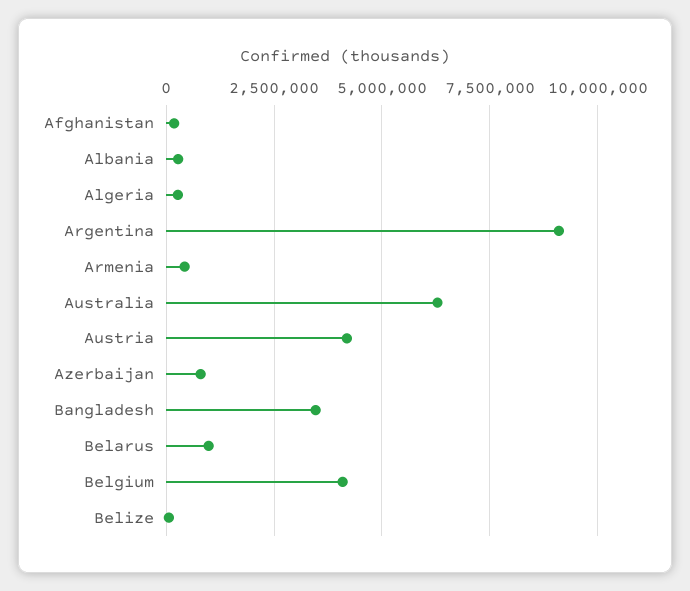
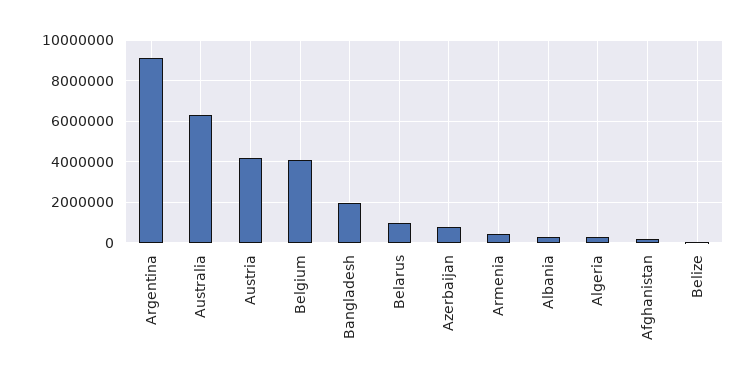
  {
    "Afghanistan": 250000,
    "Albania": 250000,
    "Algeria": 250000,
    "Argentina": 9000000,
    "Armenia": 500000,
    "Australia": 6250000,
    "Austria": 4250000,
    "Azerbaijan": 750000,
-   "Bangladesh": 3500000,
+   "Bangladesh": 2000000,
    "Belarus": 1000000,
    "Belgium": 4000000,
    "Belize": 0
  }

